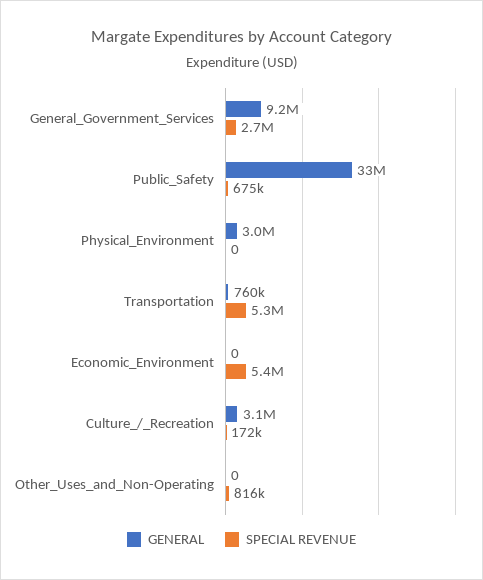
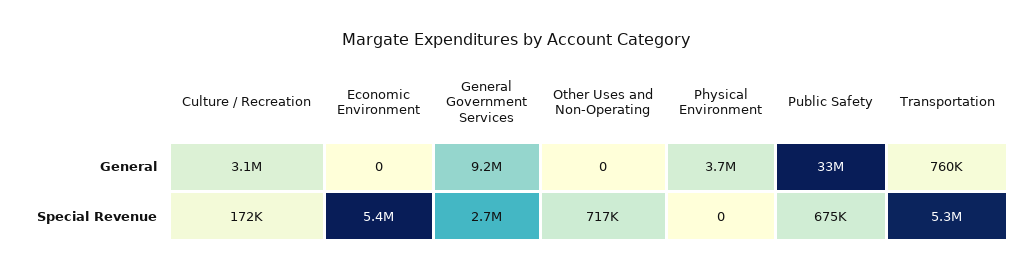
  {
    "GENERAL": {
      "General_Government_Services": 9200000,
      "Public_Safety": 33000000,
-     "Physical_Environment": 3000000,
+     "Physical_Environment": 3700000,
      "Transportation": 760000,
      "Economic_Environment": 0,
      "Culture_/_Recreation": 3100000,
      "Other_Uses_and_Non-Operating": 0
    },
    "SPECIAL REVENUE": {
      "General_Government_Services": 2700000,
      "Public_Safety": 675000,
      "Physical_Environment": 0,
      "Transportation": 5300000,
      "Economic_Environment": 5400000,
      "Culture_/_Recreation": 172000,
-     "Other_Uses_and_Non-Operating": 816000
+     "Other_Uses_and_Non-Operating": 717000
    }
  }

